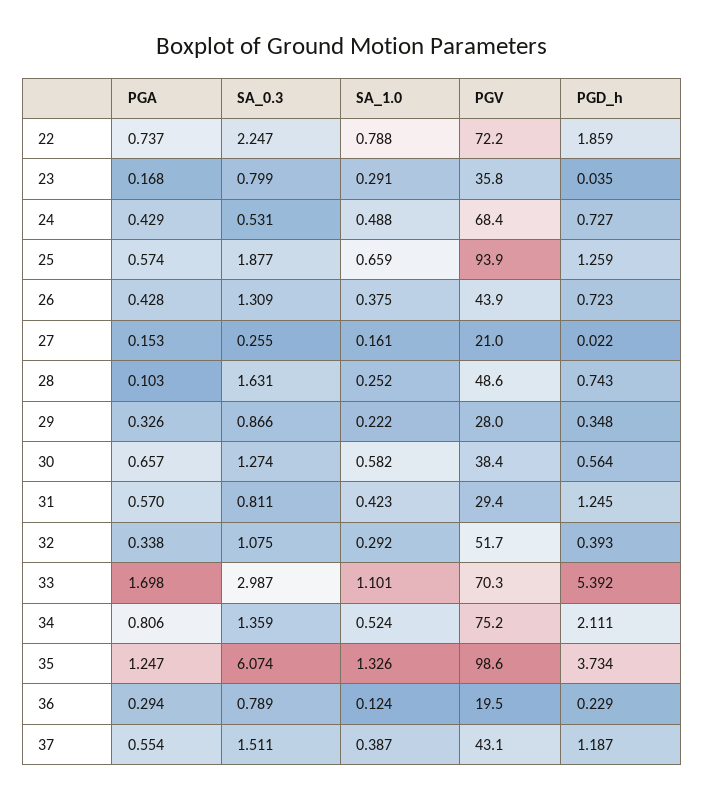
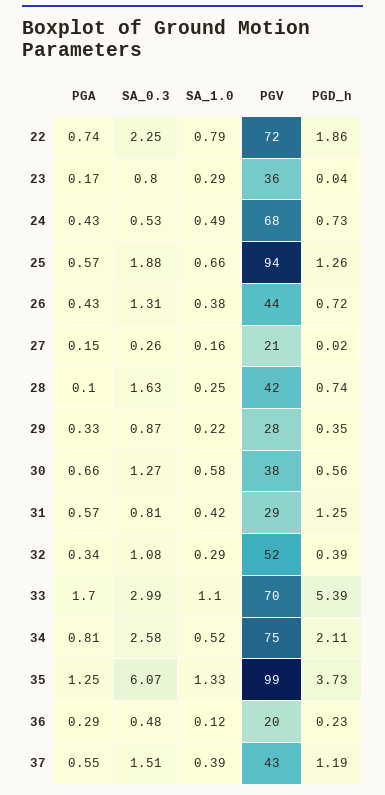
  {
    "PGA": {
      "22": 0.737,
      "23": 0.168,
      "24": 0.429,
      "25": 0.574,
      "26": 0.428,
      "27": 0.153,
      "28": 0.103,
      "29": 0.326,
      "30": 0.657,
      "31": 0.57,
      "32": 0.338,
      "33": 1.698,
      "34": 0.806,
      "35": 1.247,
      "36": 0.294,
      "37": 0.554
    },
    "SA_0.3": {
      "22": 2.247,
      "23": 0.799,
      "24": 0.531,
      "25": 1.877,
      "26": 1.309,
      "27": 0.255,
      "28": 1.631,
      "29": 0.866,
      "30": 1.274,
      "31": 0.811,
      "32": 1.075,
      "33": 2.987,
-     "34": 1.359,
+     "34": 2.58,
      "35": 6.074,
-     "36": 0.789,
+     "36": 0.48,
      "37": 1.511
    },
    "SA_1.0": {
      "22": 0.788,
      "23": 0.291,
      "24": 0.488,
      "25": 0.659,
      "26": 0.375,
      "27": 0.161,
      "28": 0.252,
      "29": 0.222,
      "30": 0.582,
      "31": 0.423,
      "32": 0.292,
      "33": 1.101,
      "34": 0.524,
      "35": 1.326,
      "36": 0.124,
      "37": 0.387
    },
    "PGV": {
      "22": 72.2,
      "23": 35.8,
      "24": 68.4,
      "25": 93.9,
      "26": 43.9,
      "27": 21,
-     "28": 48.6,
+     "28": 42,
      "29": 28,
      "30": 38.4,
      "31": 29.4,
      "32": 51.7,
      "33": 70.3,
      "34": 75.2,
      "35": 98.6,
      "36": 19.5,
      "37": 43.1
    },
    "PGD_h": {
      "22": 1.859,
      "23": 0.035,
      "24": 0.727,
      "25": 1.259,
      "26": 0.723,
      "27": 0.022,
      "28": 0.743,
      "29": 0.348,
      "30": 0.564,
      "31": 1.245,
      "32": 0.393,
      "33": 5.392,
      "34": 2.111,
      "35": 3.734,
      "36": 0.229,
      "37": 1.187
    }
  }

